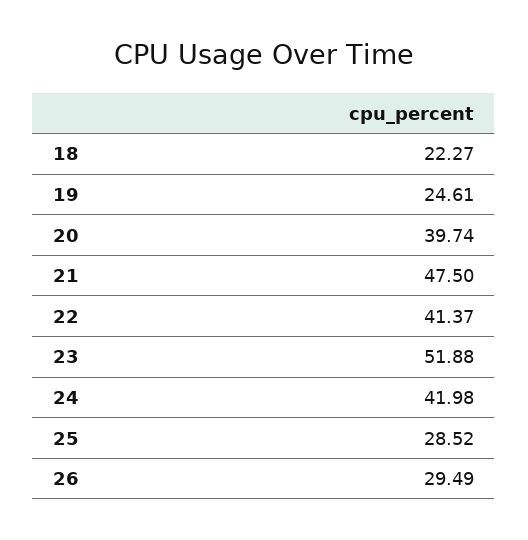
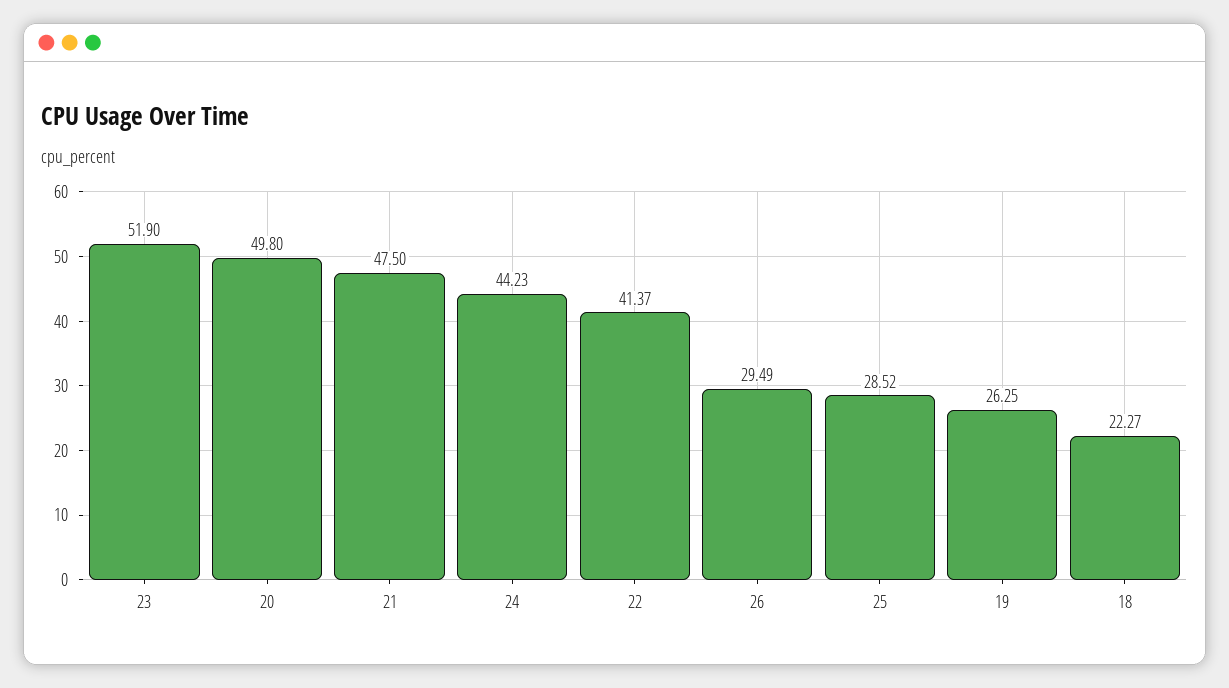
  {
    "18": 22.27,
-   "19": 24.61,
+   "19": 26.25,
-   "20": 39.74,
+   "20": 49.8,
    "21": 47.5,
    "22": 41.37,
-   "23": 51.88,
+   "23": 51.9,
-   "24": 41.98,
+   "24": 44.23,
    "25": 28.52,
    "26": 29.49
  }

